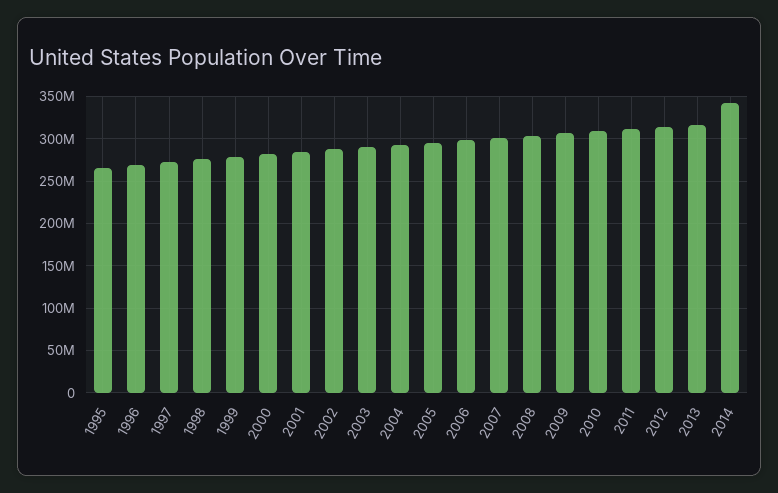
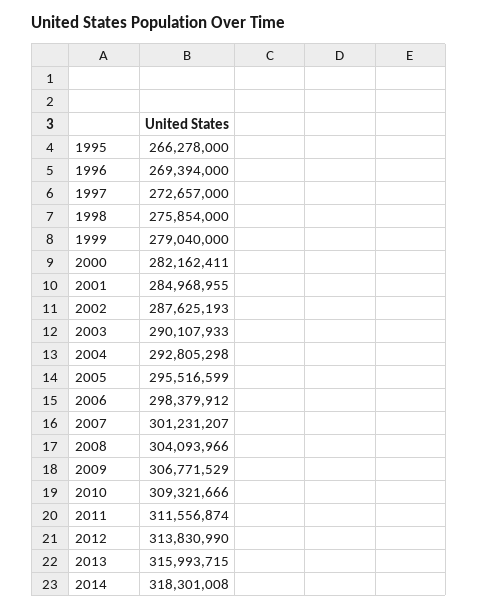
  {
    "1995": 266278000,
    "1996": 269394000,
    "1997": 272657000,
    "1998": 275854000,
    "1999": 279040000,
    "2000": 282162411,
    "2001": 284968955,
    "2002": 287625193,
    "2003": 290107933,
    "2004": 292805298,
    "2005": 295516599,
    "2006": 298379912,
    "2007": 301231207,
    "2008": 304093966,
    "2009": 306771529,
    "2010": 309321666,
    "2011": 311556874,
    "2012": 313830990,
    "2013": 315993715,
-   "2014": 340000000
+   "2014": 318301008
  }

